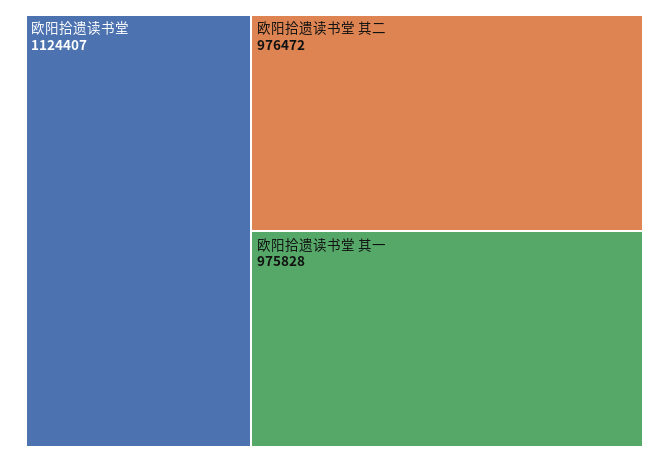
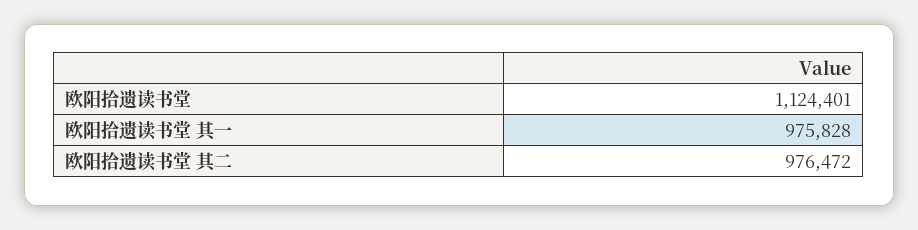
  {
-   "欧阳拾遗读书堂": 1124407,
+   "欧阳拾遗读书堂": 1124401,
    "欧阳拾遗读书堂 其二": 976472,
    "欧阳拾遗读书堂 其一": 975828
  }

